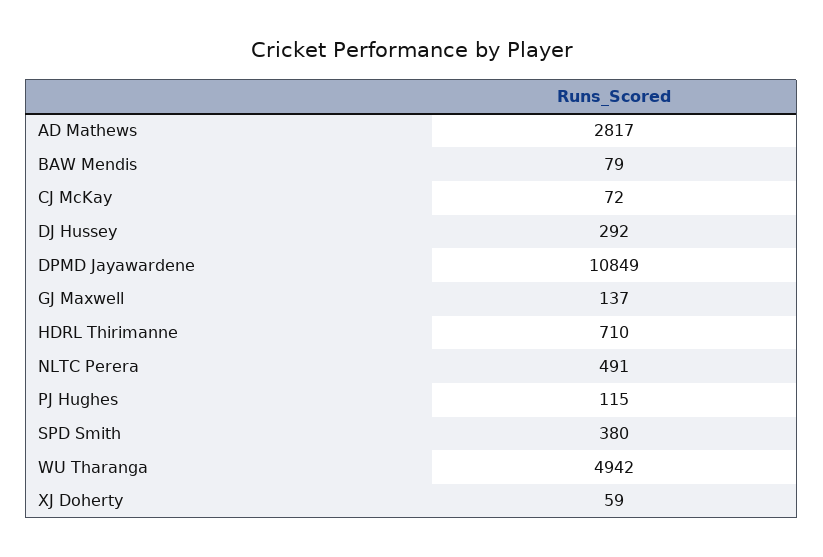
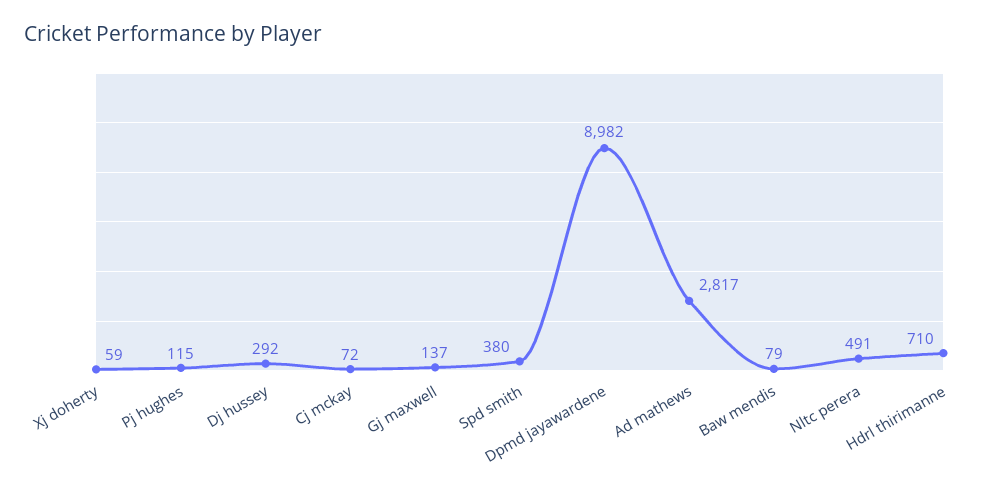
  {
    "AD Mathews": 2817,
    "BAW Mendis": 79,
    "CJ McKay": 72,
    "DJ Hussey": 292,
-   "DPMD Jayawardene": 10849,
+   "DPMD Jayawardene": 8982,
    "GJ Maxwell": 137,
    "HDRL Thirimanne": 710,
    "NLTC Perera": 491,
    "PJ Hughes": 115,
    "SPD Smith": 380,
-   "WU Tharanga": 4942,
    "XJ Doherty": 59
  }

